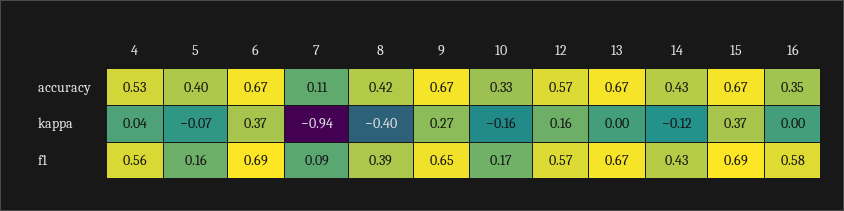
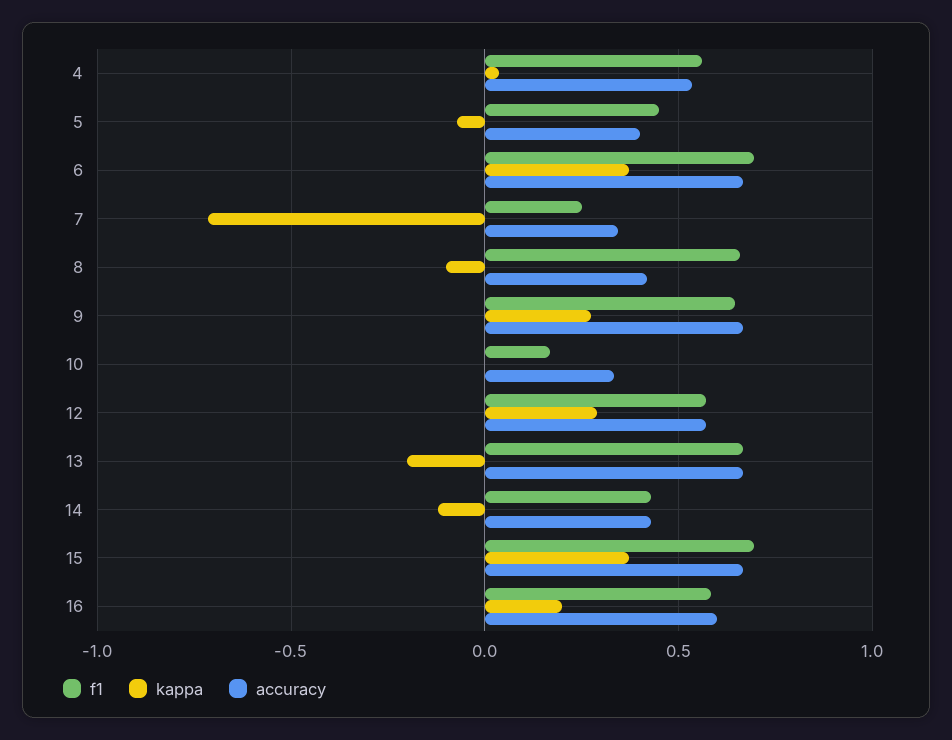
  {
    "accuracy": {
      "4": 0.53,
      "5": 0.4,
      "6": 0.67,
-     "7": 0.11,
+     "7": 0.35,
      "8": 0.42,
      "9": 0.67,
      "10": 0.33,
      "12": 0.57,
      "13": 0.67,
      "14": 0.43,
      "15": 0.67,
-     "16": 0.35
+     "16": 0.6
    },
    "kappa": {
      "4": 0.04,
      "5": -0.07,
      "6": 0.37,
-     "7": -0.94,
+     "7": -0.7,
-     "8": -0.4,
+     "8": -0.1,
      "9": 0.27,
-     "10": -0.16,
+     "10": 0,
-     "12": 0.16,
+     "12": 0.3,
-     "13": 0,
+     "13": -0.2,
      "14": -0.12,
      "15": 0.37,
-     "16": 0
+     "16": 0.2
    },
    "f1": {
      "4": 0.56,
-     "5": 0.16,
+     "5": 0.45,
      "6": 0.69,
-     "7": 0.09,
+     "7": 0.25,
-     "8": 0.39,
+     "8": 0.65,
      "9": 0.65,
      "10": 0.17,
      "12": 0.57,
      "13": 0.67,
      "14": 0.43,
      "15": 0.69,
      "16": 0.58
    }
  }

